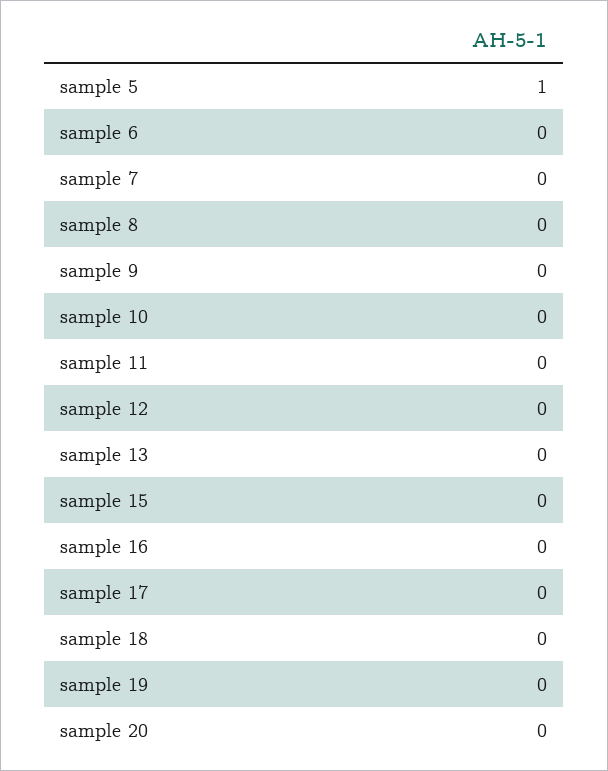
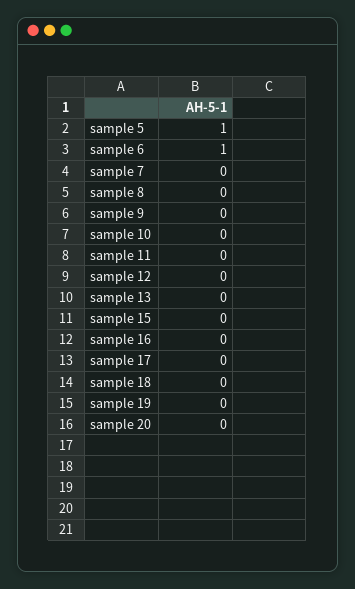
  {
    "sample 5": 1,
-   "sample 6": 0,
+   "sample 6": 1,
    "sample 7": 0,
    "sample 8": 0,
    "sample 9": 0,
    "sample 10": 0,
    "sample 11": 0,
    "sample 12": 0,
    "sample 13": 0,
    "sample 15": 0,
    "sample 16": 0,
    "sample 17": 0,
    "sample 18": 0,
    "sample 19": 0,
    "sample 20": 0
  }

